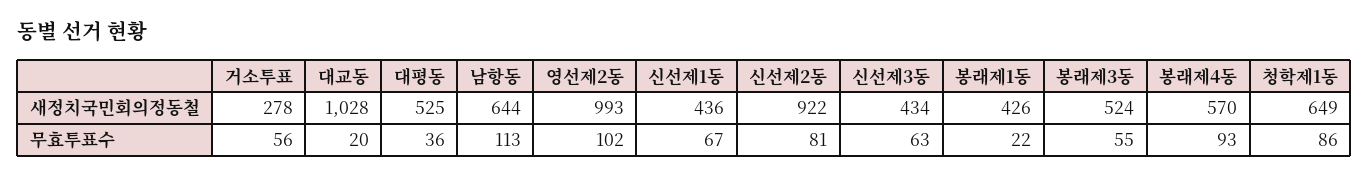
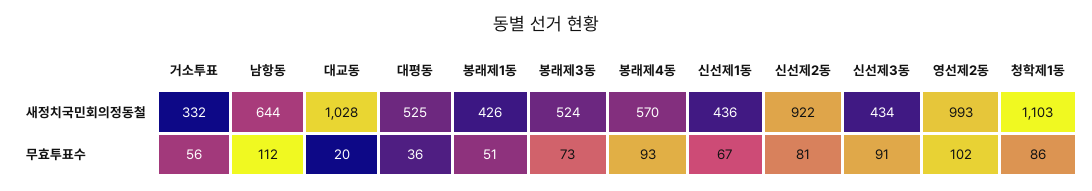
  {
    "거소투표": {
-     "새정치국민회의정동철": 278,
+     "새정치국민회의정동철": 332,
      "무효투표수": 56
    },
    "대교동": {
      "새정치국민회의정동철": 1028,
      "무효투표수": 20
    },
    "대평동": {
      "새정치국민회의정동철": 525,
      "무효투표수": 36
    },
    "남항동": {
      "새정치국민회의정동철": 644,
-     "무효투표수": 113
+     "무효투표수": 112
    },
    "영선제2동": {
      "새정치국민회의정동철": 993,
      "무효투표수": 102
    },
    "신선제1동": {
      "새정치국민회의정동철": 436,
      "무효투표수": 67
    },
    "신선제2동": {
      "새정치국민회의정동철": 922,
      "무효투표수": 81
    },
    "신선제3동": {
      "새정치국민회의정동철": 434,
-     "무효투표수": 63
+     "무효투표수": 91
    },
    "봉래제1동": {
      "새정치국민회의정동철": 426,
-     "무효투표수": 22
+     "무효투표수": 51
    },
    "봉래제3동": {
      "새정치국민회의정동철": 524,
-     "무효투표수": 55
+     "무효투표수": 73
    },
    "봉래제4동": {
      "새정치국민회의정동철": 570,
      "무효투표수": 93
    },
    "청학제1동": {
-     "새정치국민회의정동철": 649,
+     "새정치국민회의정동철": 1103,
      "무효투표수": 86
    }
  }

